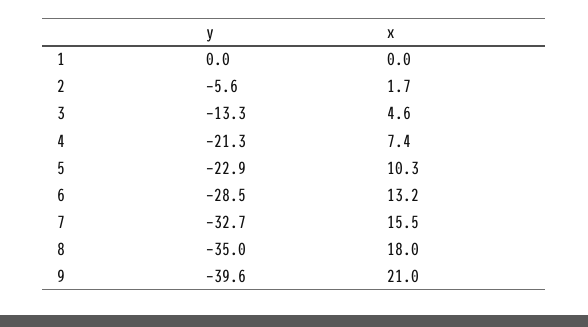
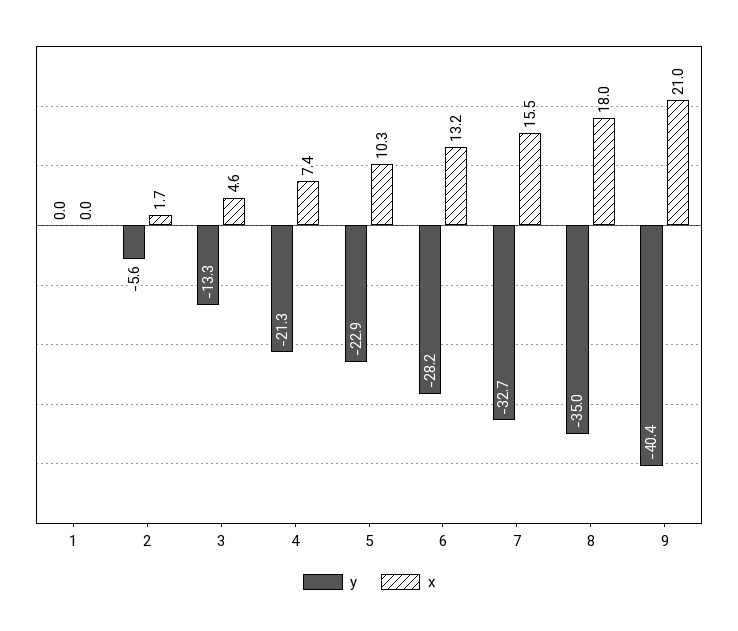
  {
    "y": {
      "1": 0,
      "2": -5.6,
      "3": -13.3,
      "4": -21.3,
      "5": -22.9,
-     "6": -28.5,
+     "6": -28.2,
      "7": -32.7,
      "8": -35,
-     "9": -39.6
+     "9": -40.4
    },
    "x": {
      "1": 0,
      "2": 1.7,
      "3": 4.6,
      "4": 7.4,
      "5": 10.3,
      "6": 13.2,
      "7": 15.5,
      "8": 18,
      "9": 21
    }
  }

